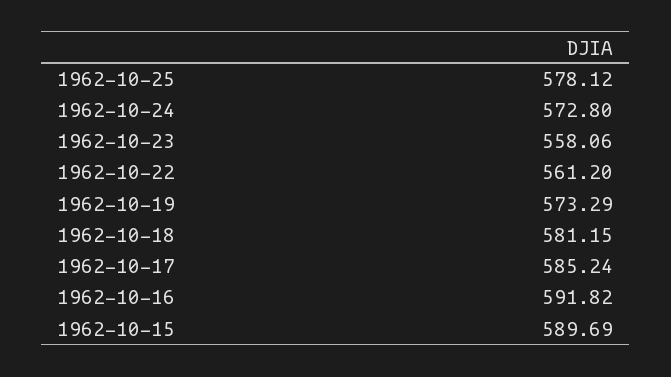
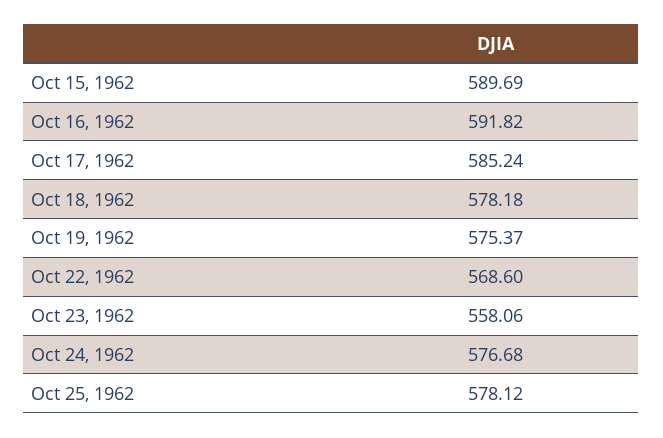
  {
    "1962-10-25": 578.12,
-   "1962-10-24": 572.8,
+   "1962-10-24": 576.68,
    "1962-10-23": 558.06,
-   "1962-10-22": 561.2,
+   "1962-10-22": 568.6,
-   "1962-10-19": 573.29,
+   "1962-10-19": 575.37,
-   "1962-10-18": 581.15,
+   "1962-10-18": 578.18,
    "1962-10-17": 585.24,
    "1962-10-16": 591.82,
    "1962-10-15": 589.69
  }

